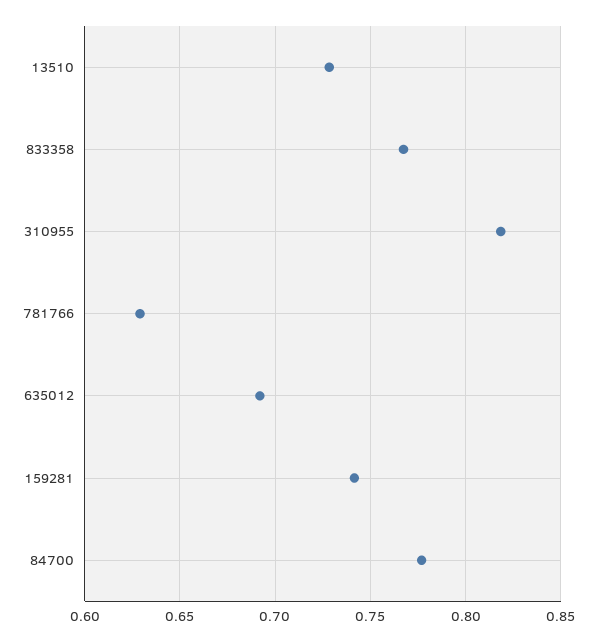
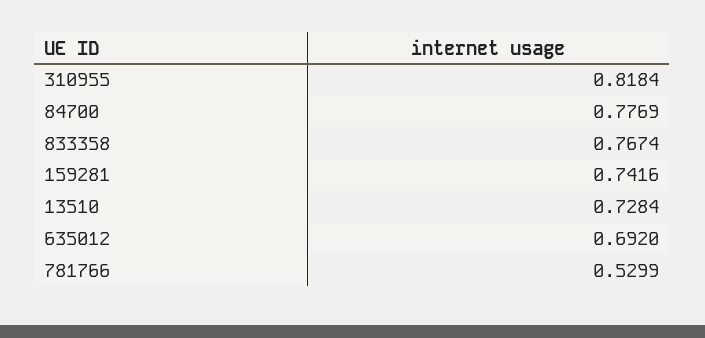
  {
    "13510": 0.7284,
    "833358": 0.7674,
    "310955": 0.8184,
-   "781766": 0.63,
+   "781766": 0.5299,
    "635012": 0.692,
    "159281": 0.7416,
    "84700": 0.7769
  }

